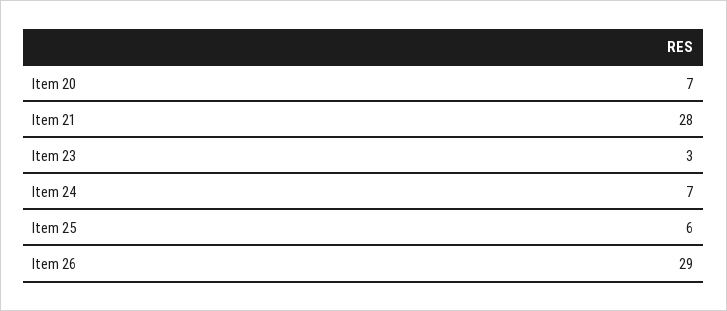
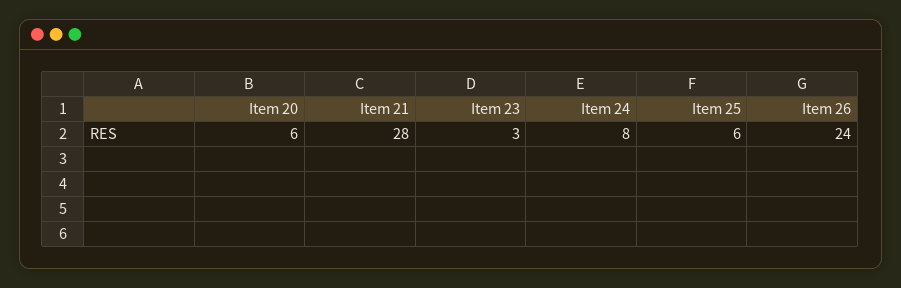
  {
-   "Item 20": 7,
+   "Item 20": 6,
    "Item 21": 28,
    "Item 23": 3,
-   "Item 24": 7,
+   "Item 24": 8,
    "Item 25": 6,
-   "Item 26": 29
+   "Item 26": 24
  }

